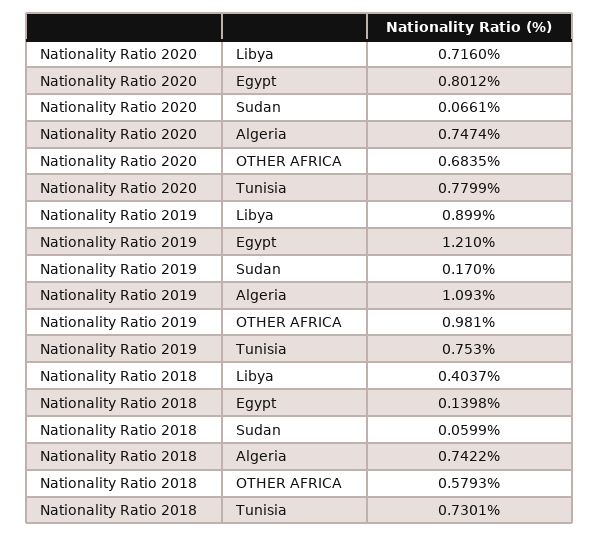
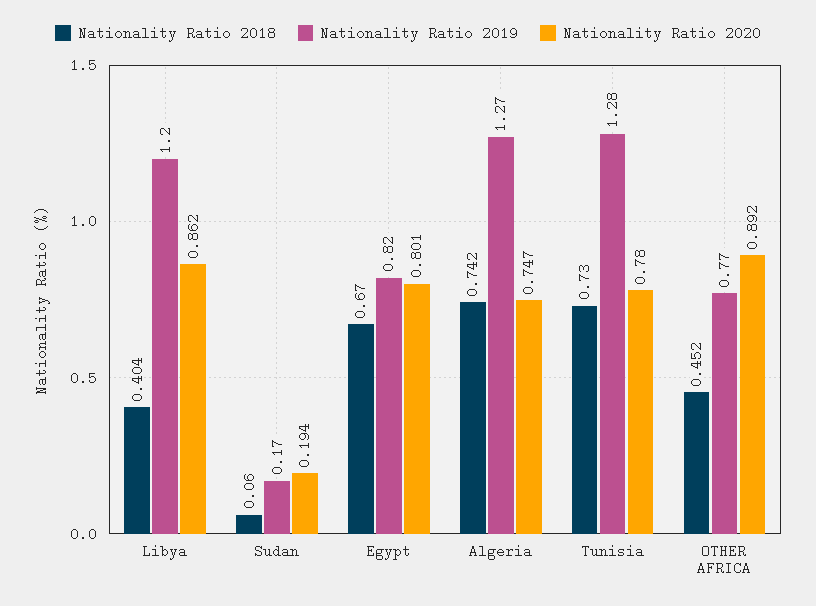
  {
    "Nationality Ratio 2020": {
-     "Libya": 0.716,
+     "Libya": 0.862,
      "Egypt": 0.8012,
-     "Sudan": 0.0661,
+     "Sudan": 0.194,
      "Algeria": 0.7474,
-     "OTHER AFRICA": 0.6835,
+     "OTHER AFRICA": 0.892,
      "Tunisia": 0.7799
    },
    "Nationality Ratio 2019": {
-     "Libya": 0.899,
+     "Libya": 1.2,
-     "Egypt": 1.21,
+     "Egypt": 0.82,
      "Sudan": 0.17,
-     "Algeria": 1.093,
+     "Algeria": 1.27,
-     "OTHER AFRICA": 0.981,
+     "OTHER AFRICA": 0.77,
-     "Tunisia": 0.753
+     "Tunisia": 1.28
    },
    "Nationality Ratio 2018": {
      "Libya": 0.4037,
-     "Egypt": 0.1398,
+     "Egypt": 0.67,
      "Sudan": 0.0599,
      "Algeria": 0.7422,
-     "OTHER AFRICA": 0.5793,
+     "OTHER AFRICA": 0.452,
      "Tunisia": 0.7301
    }
  }

